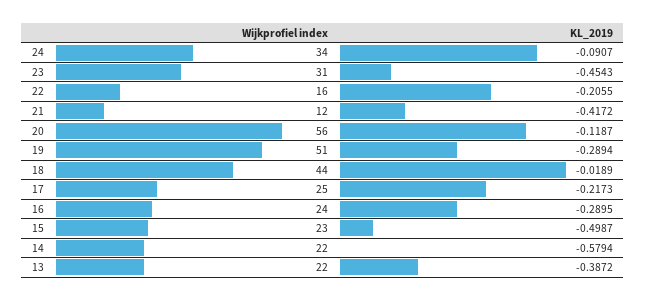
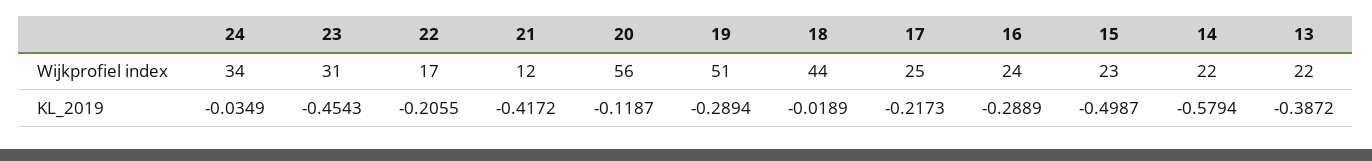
  {
    "Wijkprofiel index": {
      "24": 34,
      "23": 31,
-     "22": 16,
+     "22": 17,
      "21": 12,
      "20": 56,
      "19": 51,
      "18": 44,
      "17": 25,
      "16": 24,
      "15": 23,
      "14": 22,
      "13": 22
    },
    "KL_2019": {
-     "24": -0.0907,
+     "24": -0.0349,
      "23": -0.4543,
      "22": -0.2055,
      "21": -0.4172,
      "20": -0.1187,
      "19": -0.2894,
      "18": -0.0189,
      "17": -0.2173,
-     "16": -0.2895,
+     "16": -0.2889,
      "15": -0.4987,
      "14": -0.5794,
      "13": -0.3872
    }
  }

